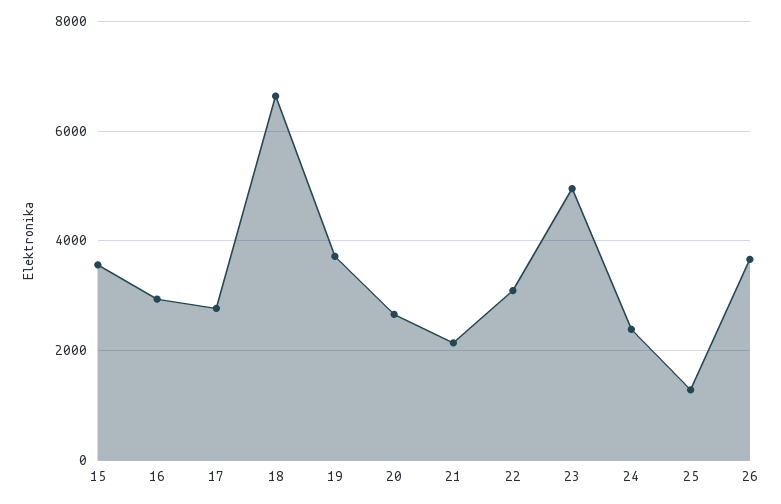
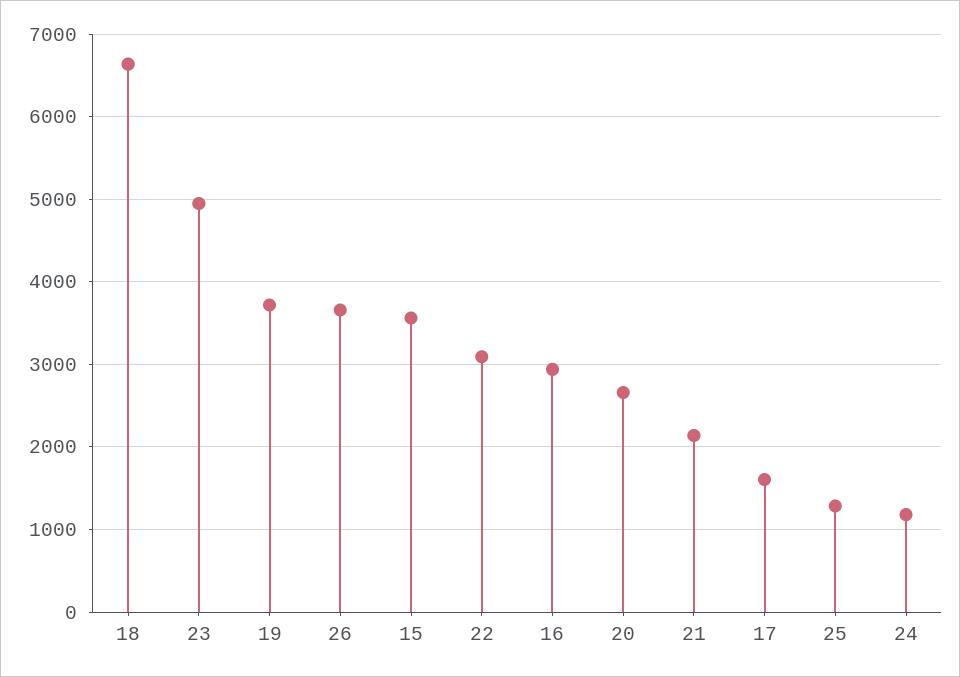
  {
    "15": 3600,
    "16": 2900,
-   "17": 2800,
+   "17": 1600,
    "18": 6600,
    "19": 3700,
    "20": 2700,
    "21": 2100,
    "22": 3100,
    "23": 4900,
-   "24": 2400,
+   "24": 1200,
    "25": 1300,
    "26": 3700
  }

